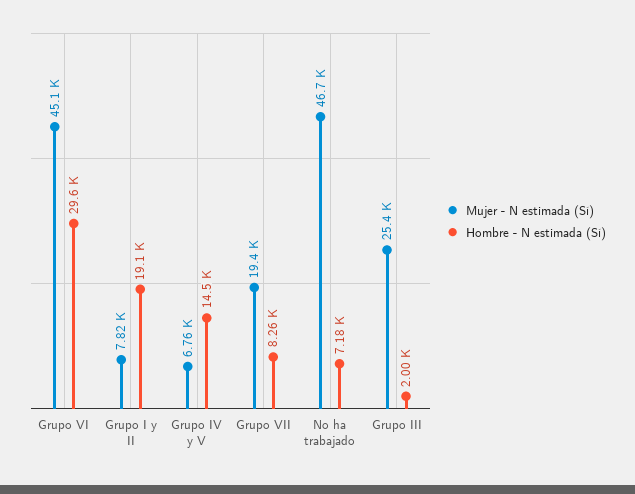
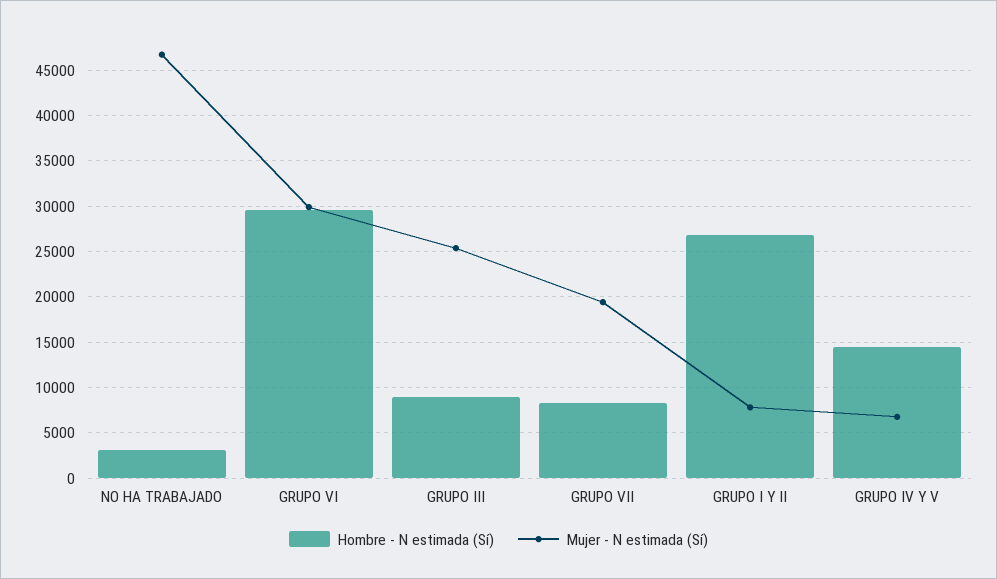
  {
    "Mujer - N estimada (Sí)": {
-     "Grupo VI": 45100,
+     "Grupo VI": 30000,
      "Grupo I y II": 7820,
      "Grupo IV y V": 6760,
      "Grupo VII": 19400,
      "No ha trabajado": 46700,
      "Grupo III": 25400
    },
    "Hombre - N estimada (Sí)": {
      "Grupo VI": 29600,
-     "Grupo I y II": 19100,
+     "Grupo I y II": 27000,
      "Grupo IV y V": 14500,
      "Grupo VII": 8260,
-     "No ha trabajado": 7180,
+     "No ha trabajado": 3000,
-     "Grupo III": 2000
+     "Grupo III": 9000
    }
  }

